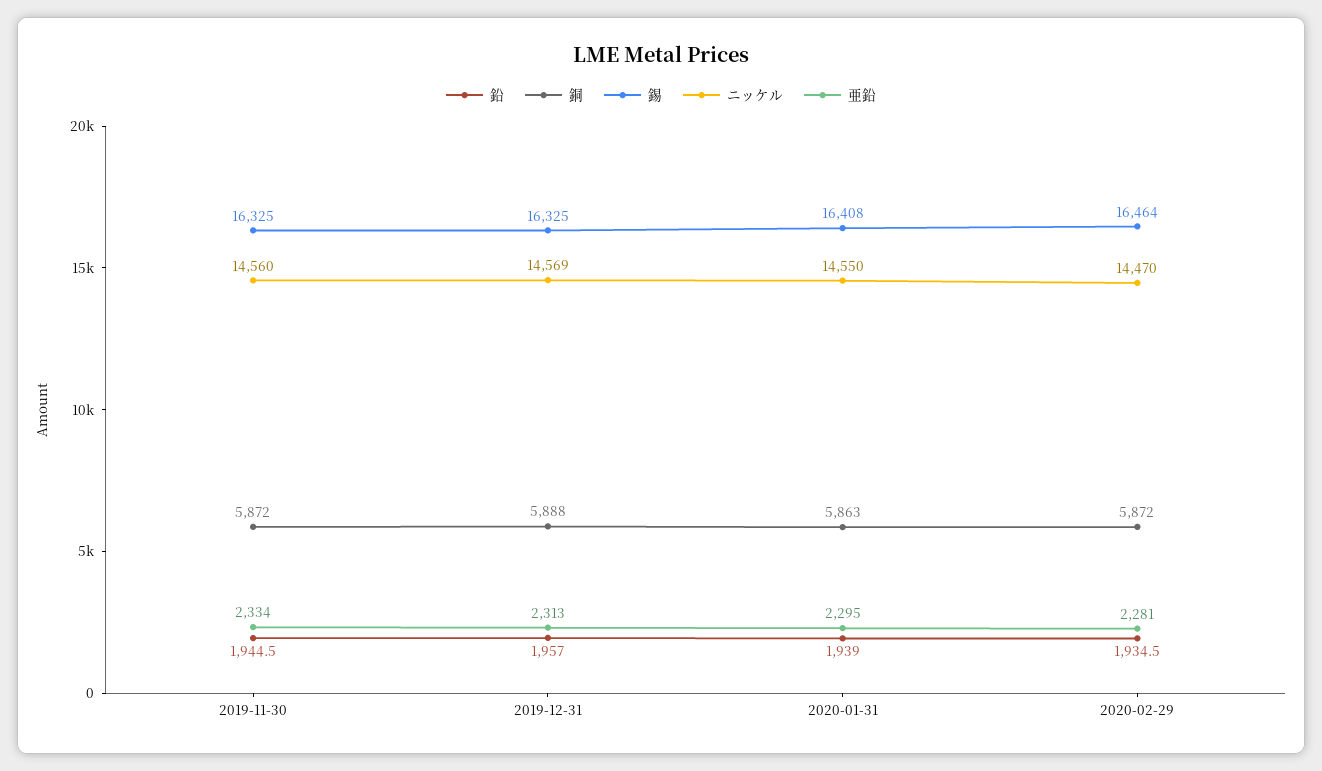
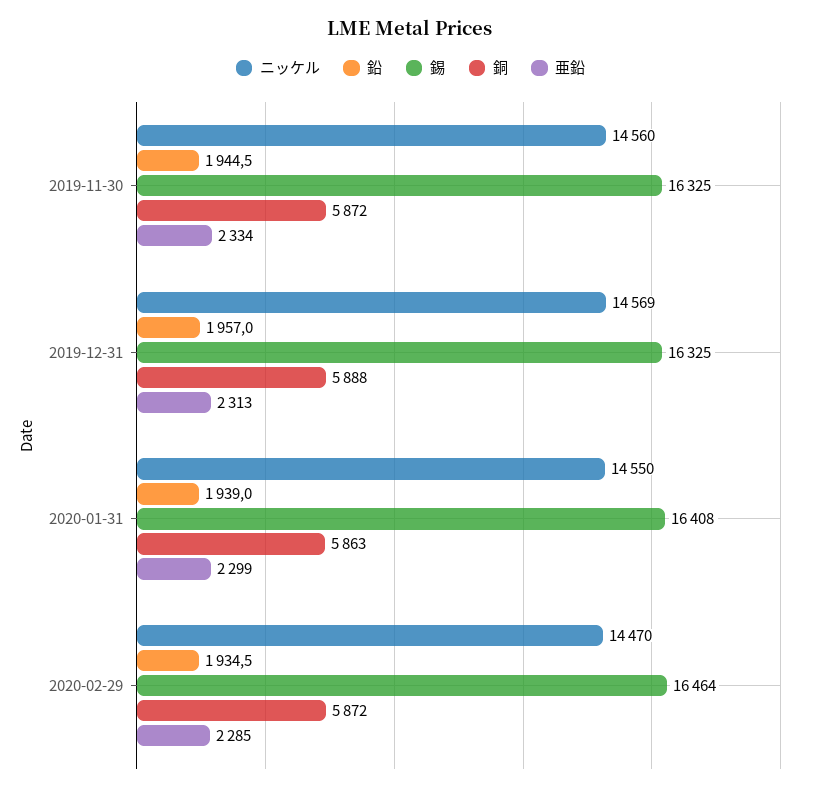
  {
    "鉛": {
      "2019-11-30": 1944.5,
      "2019-12-31": 1957,
      "2020-01-31": 1939,
      "2020-02-29": 1934.5
    },
    "銅": {
      "2019-11-30": 5872,
      "2019-12-31": 5888,
      "2020-01-31": 5863,
      "2020-02-29": 5872
    },
    "錫": {
      "2019-11-30": 16325,
      "2019-12-31": 16325,
      "2020-01-31": 16408,
      "2020-02-29": 16464
    },
    "ニッケル": {
      "2019-11-30": 14560,
      "2019-12-31": 14569,
      "2020-01-31": 14550,
      "2020-02-29": 14470
    },
    "亜鉛": {
      "2019-11-30": 2334,
      "2019-12-31": 2313,
-     "2020-01-31": 2295,
+     "2020-01-31": 2299,
-     "2020-02-29": 2281
+     "2020-02-29": 2285
    }
  }

